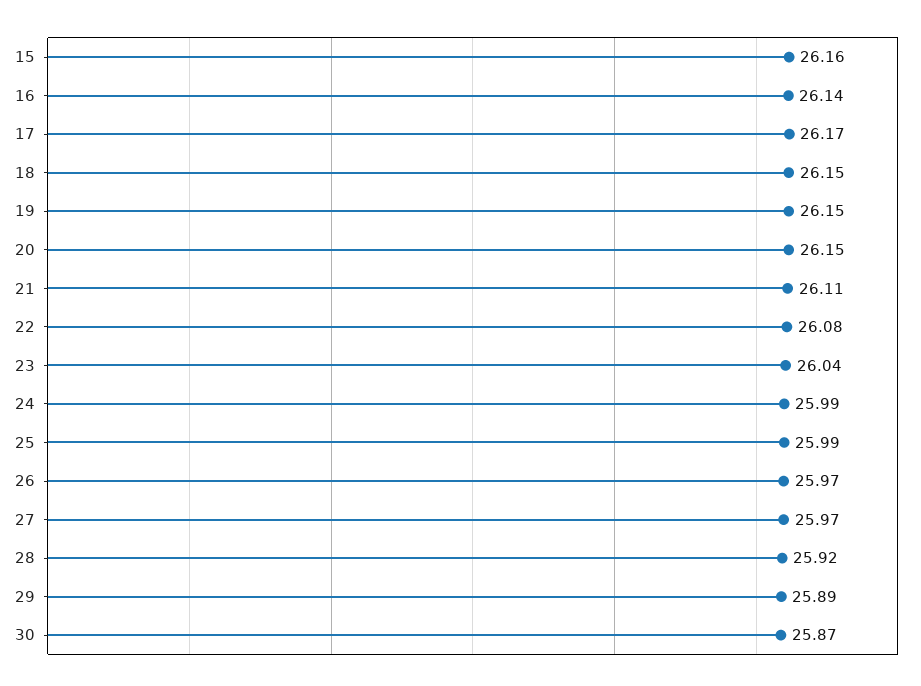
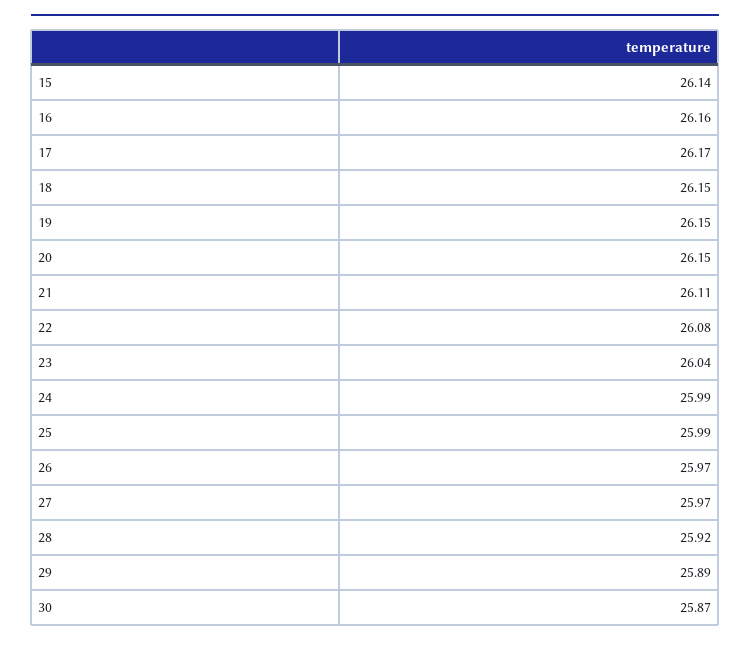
  {
-   "15": 26.16,
+   "15": 26.14,
-   "16": 26.14,
+   "16": 26.16,
    "17": 26.17,
    "18": 26.15,
    "19": 26.15,
    "20": 26.15,
    "21": 26.11,
    "22": 26.08,
    "23": 26.04,
    "24": 25.99,
    "25": 25.99,
    "26": 25.97,
    "27": 25.97,
    "28": 25.92,
    "29": 25.89,
    "30": 25.87
  }

